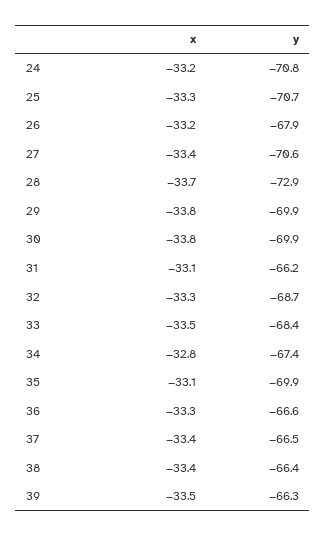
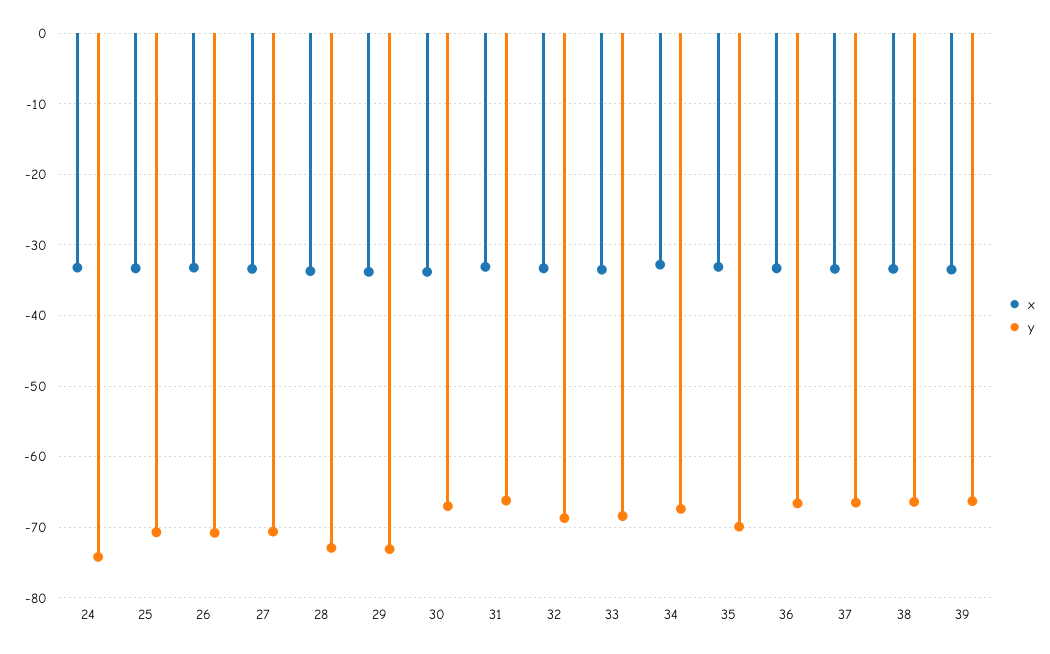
  {
    "x": {
      "24": -33.2,
      "25": -33.3,
      "26": -33.2,
      "27": -33.4,
      "28": -33.7,
      "29": -33.8,
      "30": -33.8,
      "31": -33.1,
      "32": -33.3,
      "33": -33.5,
      "34": -32.8,
      "35": -33.1,
      "36": -33.3,
      "37": -33.4,
      "38": -33.4,
      "39": -33.5
    },
    "y": {
-     "24": -70.8,
+     "24": -74,
      "25": -70.7,
-     "26": -67.9,
+     "26": -71,
      "27": -70.6,
      "28": -72.9,
-     "29": -69.9,
+     "29": -73,
-     "30": -69.9,
+     "30": -67,
      "31": -66.2,
      "32": -68.7,
      "33": -68.4,
      "34": -67.4,
      "35": -69.9,
      "36": -66.6,
      "37": -66.5,
      "38": -66.4,
      "39": -66.3
    }
  }

